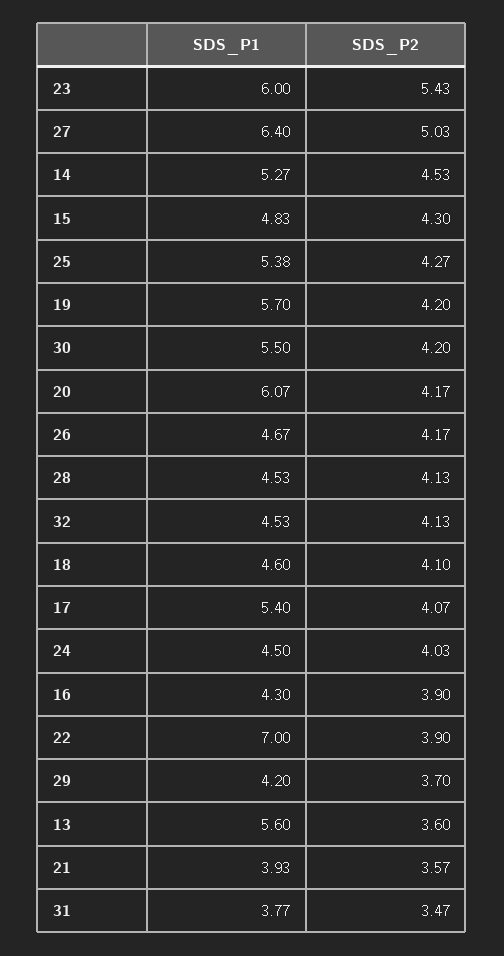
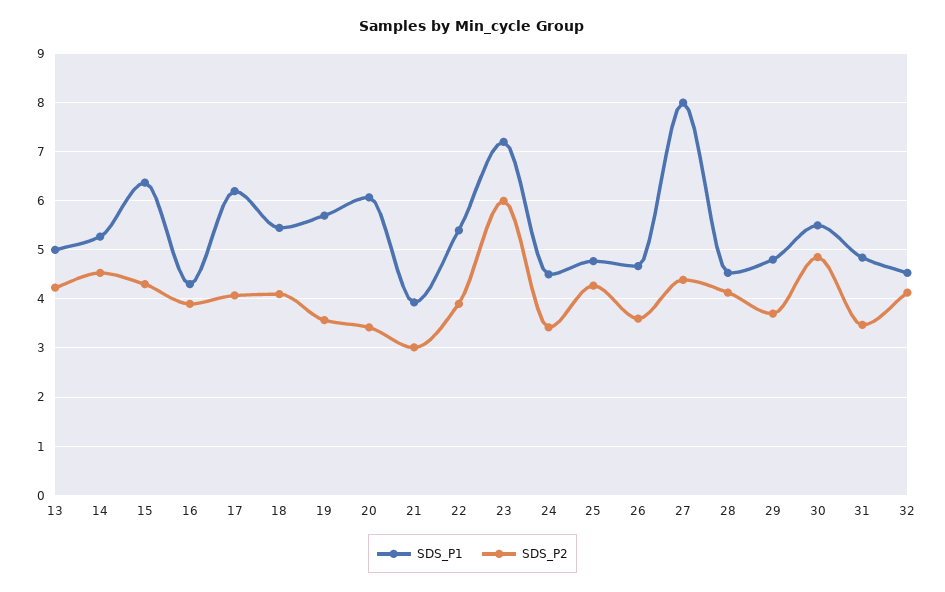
  {
    "SDS_P1": {
-     "23": 6,
+     "23": 7.2,
-     "27": 6.4,
+     "27": 8,
      "14": 5.27,
-     "15": 4.83,
+     "15": 6.4,
-     "25": 5.38,
+     "25": 4.8,
      "19": 5.7,
      "30": 5.5,
      "20": 6.07,
      "26": 4.67,
      "28": 4.53,
      "32": 4.53,
-     "18": 4.6,
+     "18": 5.4,
-     "17": 5.4,
+     "17": 6.2,
      "24": 4.5,
      "16": 4.3,
-     "22": 7,
+     "22": 5.4,
-     "29": 4.2,
+     "29": 4.8,
-     "13": 5.6,
+     "13": 5,
      "21": 3.93,
-     "31": 3.77
+     "31": 4.8
    },
    "SDS_P2": {
-     "23": 5.43,
+     "23": 6,
-     "27": 5.03,
+     "27": 4.4,
      "14": 4.53,
      "15": 4.3,
      "25": 4.27,
-     "19": 4.2,
+     "19": 3.6,
-     "30": 4.2,
+     "30": 4.8,
-     "20": 4.17,
+     "20": 3.4,
-     "26": 4.17,
+     "26": 3.6,
      "28": 4.13,
      "32": 4.13,
      "18": 4.1,
      "17": 4.07,
-     "24": 4.03,
+     "24": 3.4,
      "16": 3.9,
      "22": 3.9,
      "29": 3.7,
-     "13": 3.6,
+     "13": 4.2,
-     "21": 3.57,
+     "21": 3,
      "31": 3.47
    }
  }

